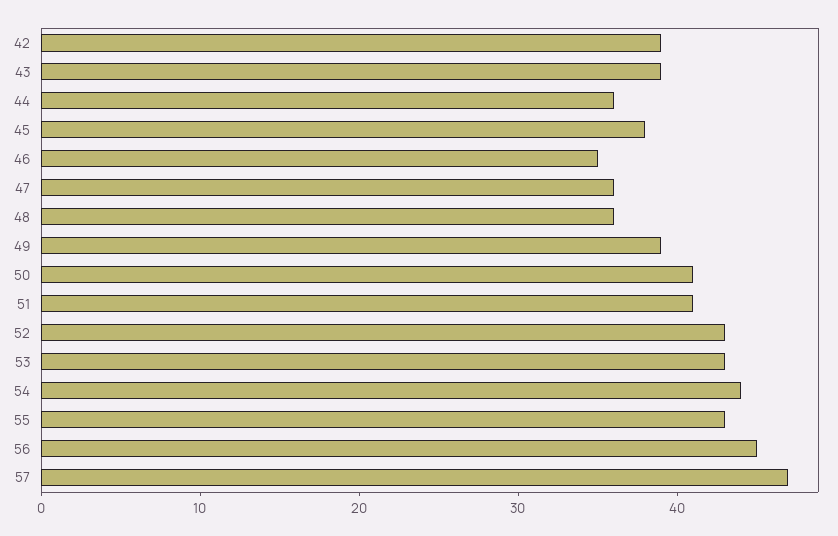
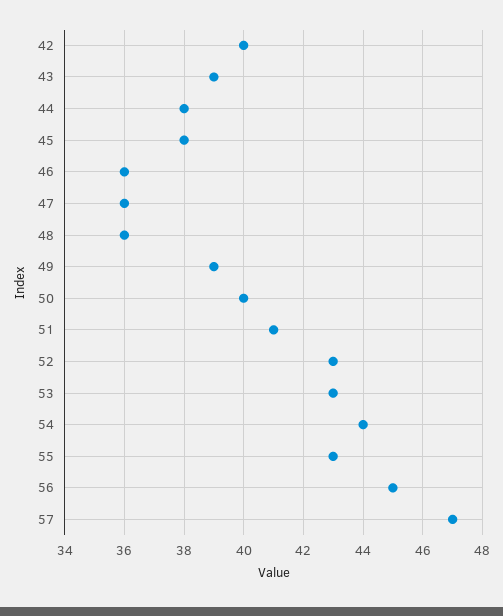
  {
-   "42": 39,
+   "42": 40,
    "43": 39,
-   "44": 36,
+   "44": 38,
    "45": 38,
-   "46": 35,
+   "46": 36,
    "47": 36,
    "48": 36,
    "49": 39,
-   "50": 41,
+   "50": 40,
    "51": 41,
    "52": 43,
    "53": 43,
    "54": 44,
    "55": 43,
    "56": 45,
    "57": 47
  }

